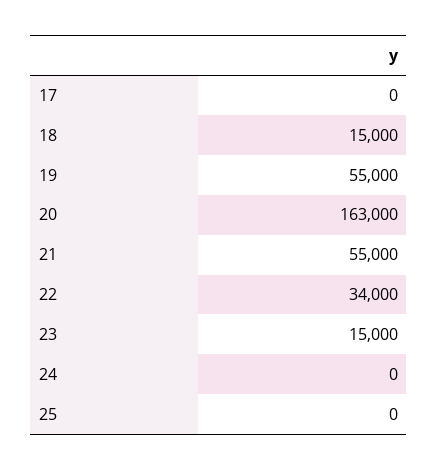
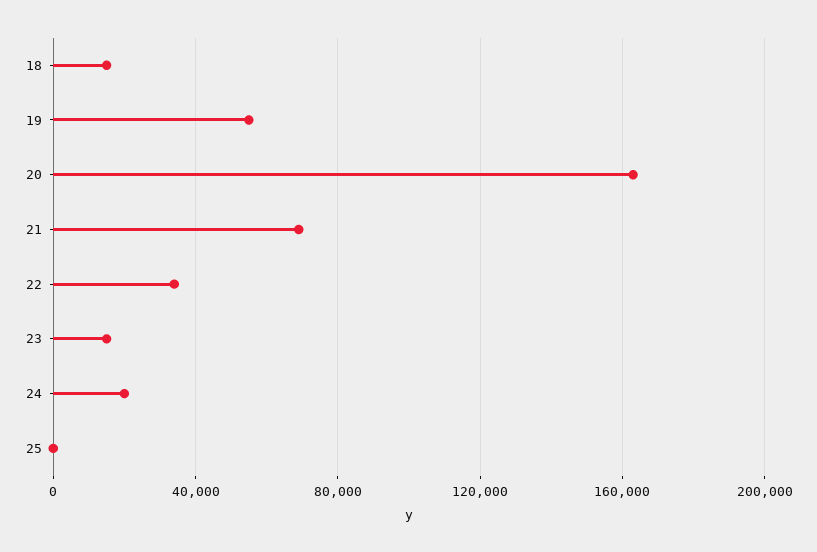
  {
-   "17": 0,
    "18": 15000,
    "19": 55000,
    "20": 163000,
-   "21": 55000,
+   "21": 70000,
    "22": 34000,
    "23": 15000,
-   "24": 0,
+   "24": 20000,
    "25": 0
  }

